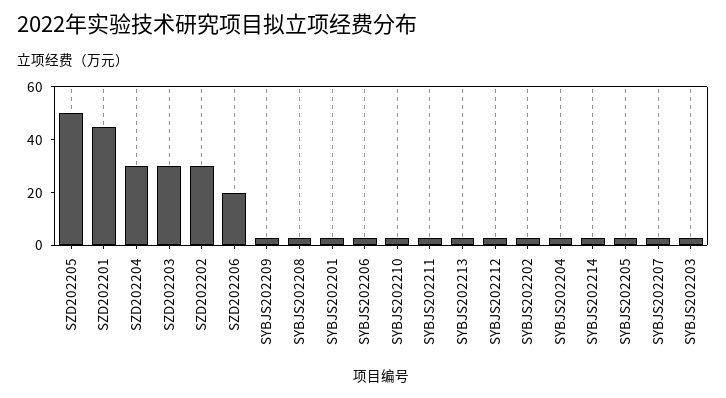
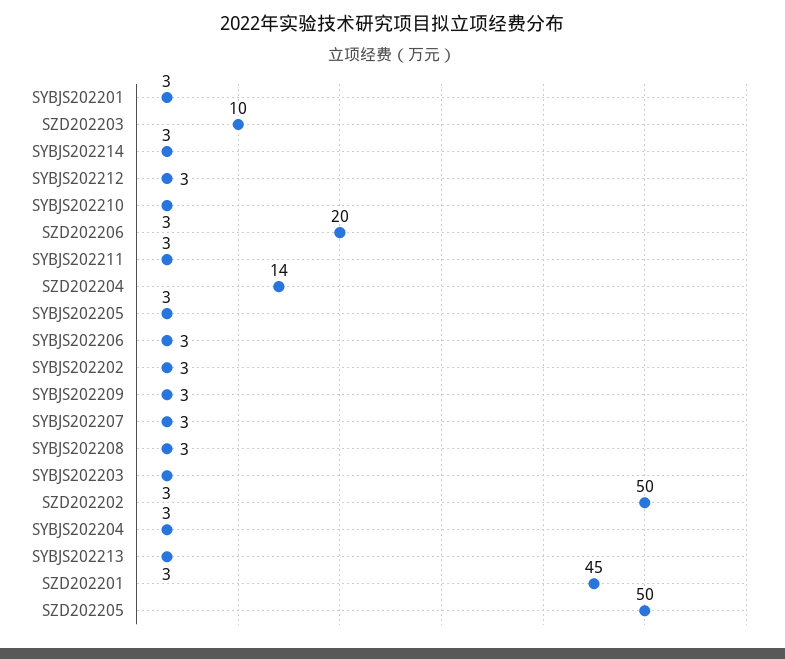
  {
    "SZD202205": 50,
    "SZD202201": 45,
-   "SZD202204": 30,
+   "SZD202204": 14,
-   "SZD202203": 30,
+   "SZD202203": 10,
-   "SZD202202": 30,
+   "SZD202202": 50,
    "SZD202206": 20,
    "SYBJS202209": 3,
    "SYBJS202208": 3,
    "SYBJS202201": 3,
    "SYBJS202206": 3,
    "SYBJS202210": 3,
    "SYBJS202211": 3,
    "SYBJS202213": 3,
    "SYBJS202212": 3,
    "SYBJS202202": 3,
    "SYBJS202204": 3,
    "SYBJS202214": 3,
    "SYBJS202205": 3,
    "SYBJS202207": 3,
    "SYBJS202203": 3
  }

